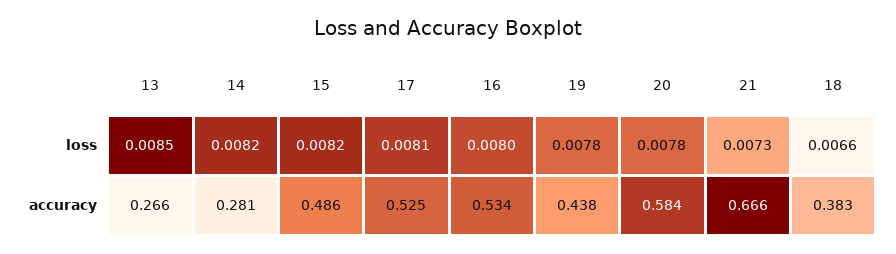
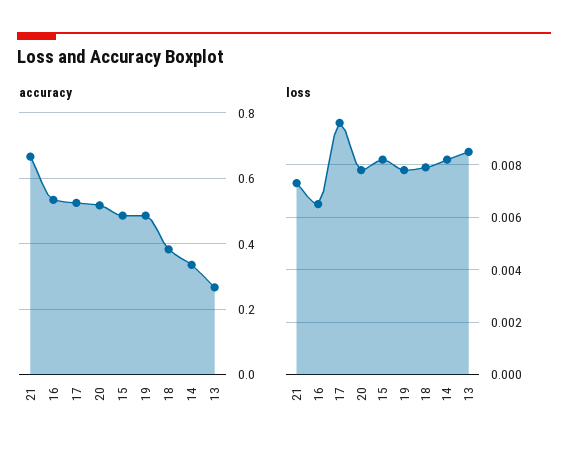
  {
    "loss": {
      "13": 0.0085,
      "14": 0.0082,
      "15": 0.0082,
-     "17": 0.0081,
+     "17": 0.0095,
-     "16": 0.008,
+     "16": 0.0065,
      "19": 0.0078,
      "20": 0.0078,
      "21": 0.0073,
-     "18": 0.0066
+     "18": 0.008
    },
    "accuracy": {
      "13": 0.266,
-     "14": 0.281,
+     "14": 0.34,
      "15": 0.486,
      "17": 0.525,
      "16": 0.534,
-     "19": 0.438,
+     "19": 0.48,
-     "20": 0.584,
+     "20": 0.52,
      "21": 0.666,
      "18": 0.383
    }
  }

